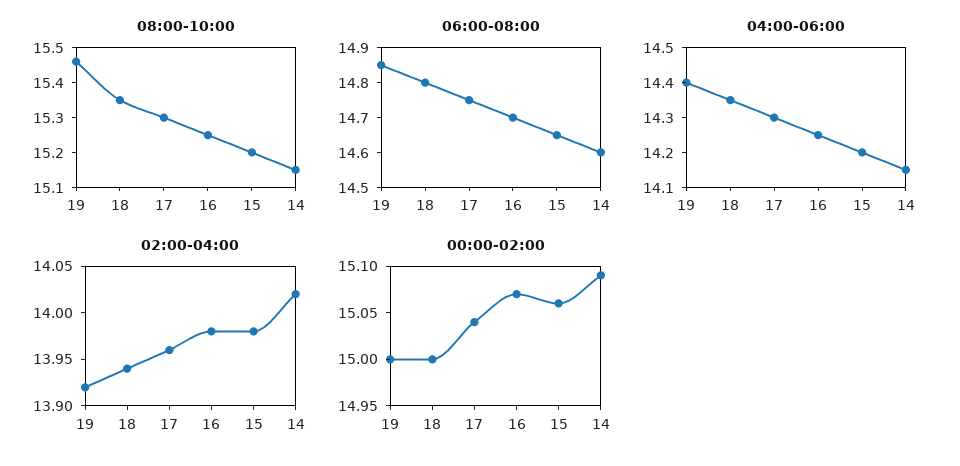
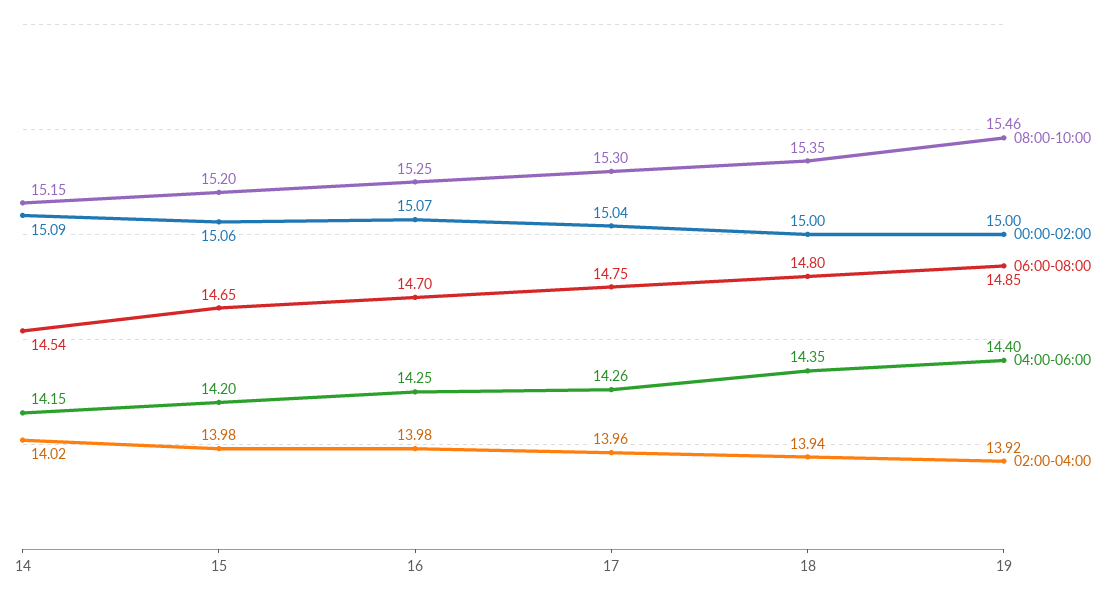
  {
    "08:00-10:00": {
      "19": 15.46,
      "18": 15.35,
      "17": 15.3,
      "16": 15.25,
      "15": 15.2,
      "14": 15.15
    },
    "06:00-08:00": {
      "19": 14.85,
      "18": 14.8,
      "17": 14.75,
      "16": 14.7,
      "15": 14.65,
-     "14": 14.6
+     "14": 14.54
    },
    "04:00-06:00": {
      "19": 14.4,
      "18": 14.35,
-     "17": 14.3,
+     "17": 14.26,
      "16": 14.25,
      "15": 14.2,
      "14": 14.15
    },
    "02:00-04:00": {
      "19": 13.92,
      "18": 13.94,
      "17": 13.96,
      "16": 13.98,
      "15": 13.98,
      "14": 14.02
    },
    "00:00-02:00": {
      "19": 15,
      "18": 15,
      "17": 15.04,
      "16": 15.07,
      "15": 15.06,
      "14": 15.09
    }
  }

